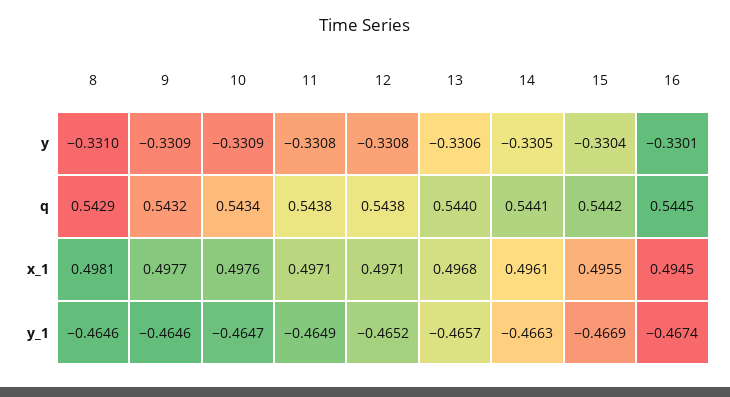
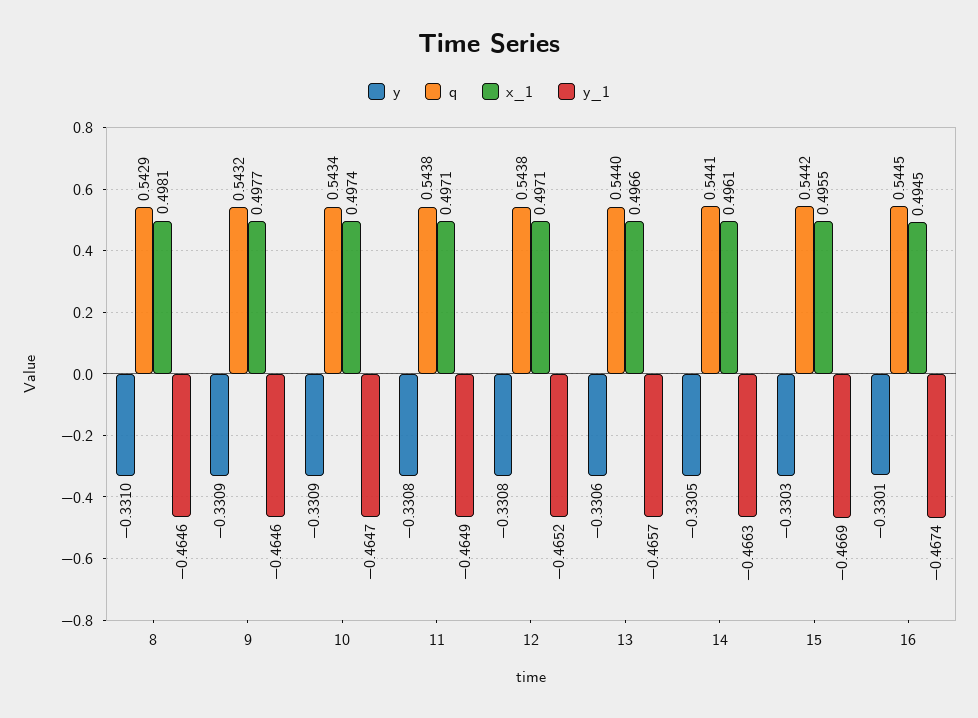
  {
    "y": {
      "8": -0.331,
      "9": -0.3309,
      "10": -0.3309,
      "11": -0.3308,
      "12": -0.3308,
      "13": -0.3306,
      "14": -0.3305,
-     "15": -0.3304,
+     "15": -0.3303,
      "16": -0.3301
    },
    "q": {
      "8": 0.5429,
      "9": 0.5432,
      "10": 0.5434,
      "11": 0.5438,
      "12": 0.5438,
      "13": 0.544,
      "14": 0.5441,
      "15": 0.5442,
      "16": 0.5445
    },
    "x_1": {
      "8": 0.4981,
      "9": 0.4977,
-     "10": 0.4976,
+     "10": 0.4974,
      "11": 0.4971,
      "12": 0.4971,
-     "13": 0.4968,
+     "13": 0.4966,
      "14": 0.4961,
      "15": 0.4955,
      "16": 0.4945
    },
    "y_1": {
      "8": -0.4646,
      "9": -0.4646,
      "10": -0.4647,
      "11": -0.4649,
      "12": -0.4652,
      "13": -0.4657,
      "14": -0.4663,
      "15": -0.4669,
      "16": -0.4674
    }
  }

